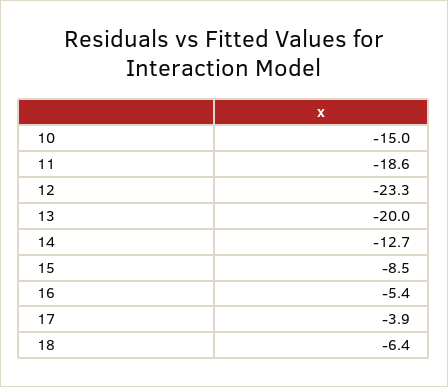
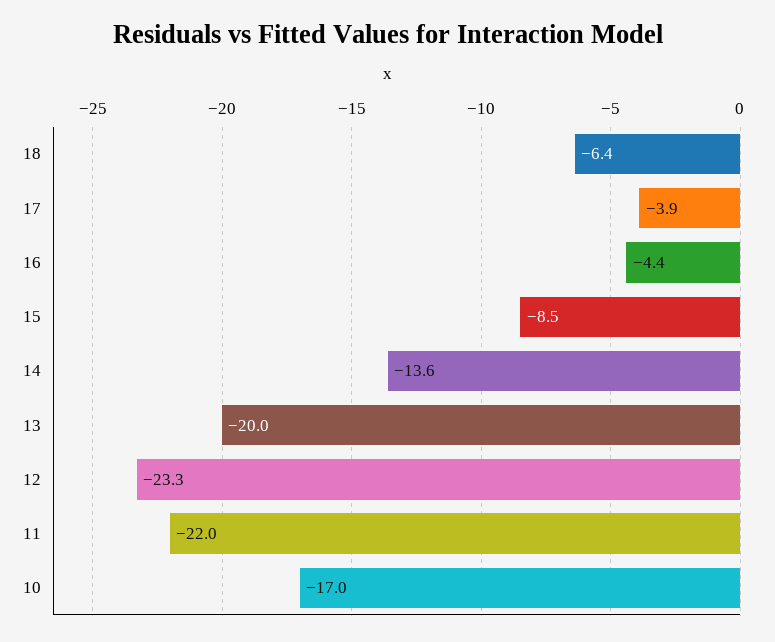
  {
-   "10": -15,
+   "10": -17,
-   "11": -18.6,
+   "11": -22,
    "12": -23.3,
    "13": -20,
-   "14": -12.7,
+   "14": -13.6,
    "15": -8.5,
-   "16": -5.4,
+   "16": -4.4,
    "17": -3.9,
    "18": -6.4
  }

